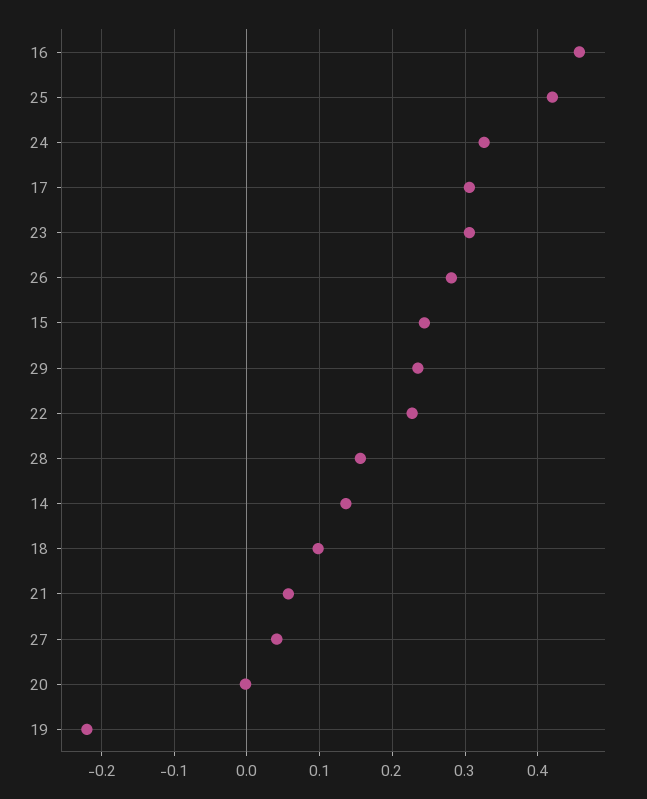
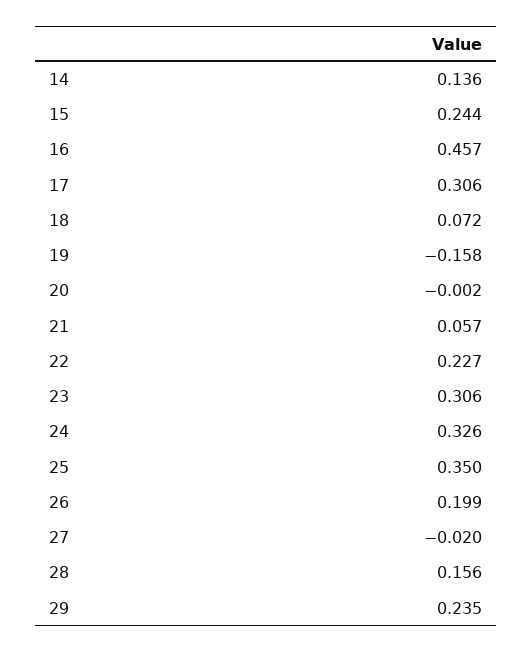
  {
    "16": 0.457,
-   "25": 0.42,
+   "25": 0.35,
    "24": 0.326,
    "17": 0.306,
    "23": 0.306,
-   "26": 0.28,
+   "26": 0.199,
    "15": 0.244,
    "29": 0.235,
    "22": 0.227,
    "28": 0.156,
    "14": 0.136,
-   "18": 0.1,
+   "18": 0.072,
    "21": 0.057,
-   "27": 0.04,
+   "27": -0.02,
    "20": -0.002,
-   "19": -0.22
+   "19": -0.158
  }

